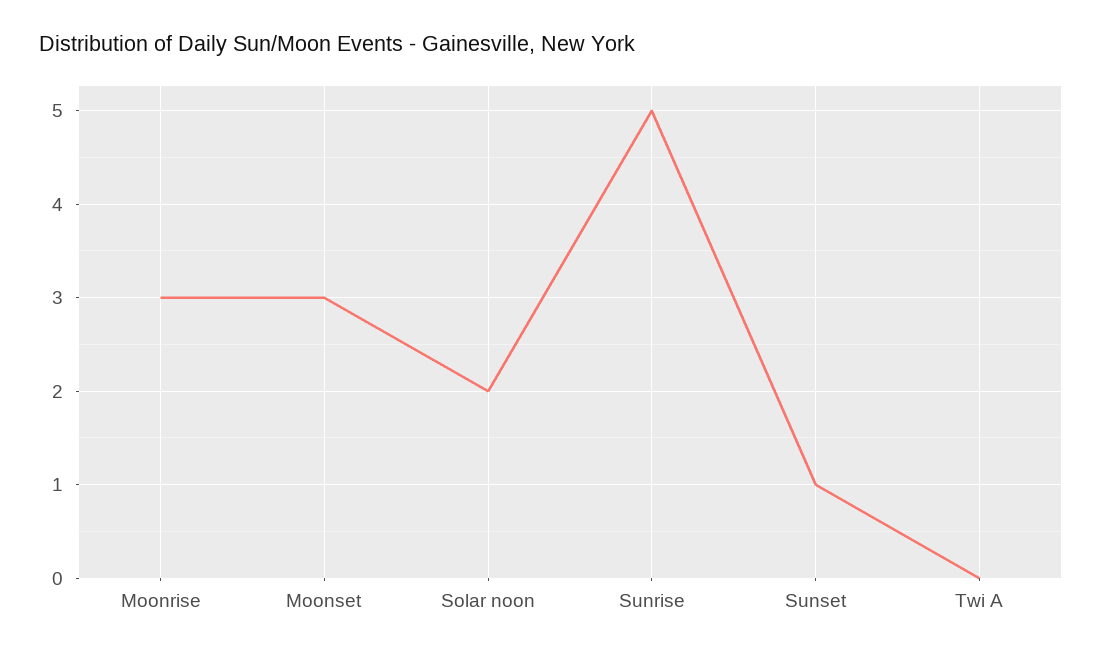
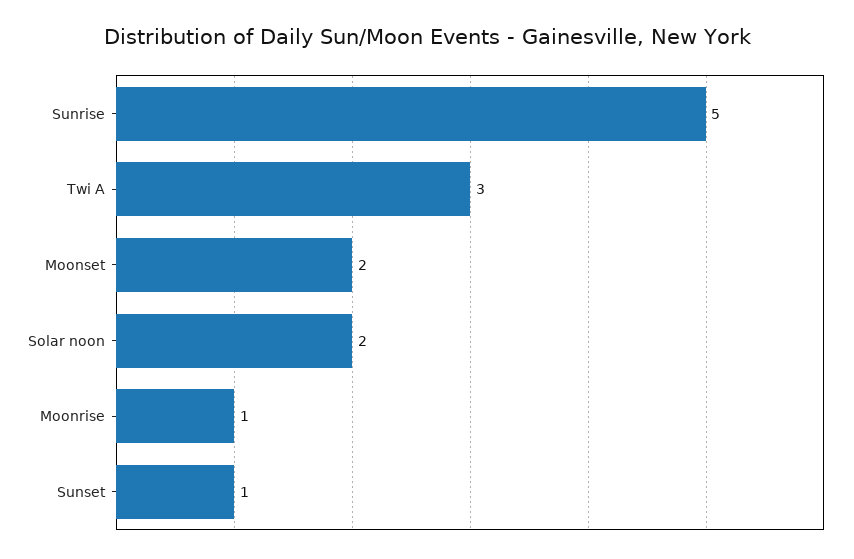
  {
-   "Moonrise": 3,
+   "Moonrise": 1,
-   "Moonset": 3,
+   "Moonset": 2,
    "Solar noon": 2,
    "Sunrise": 5,
    "Sunset": 1,
-   "Twi A": 0
+   "Twi A": 3
  }

